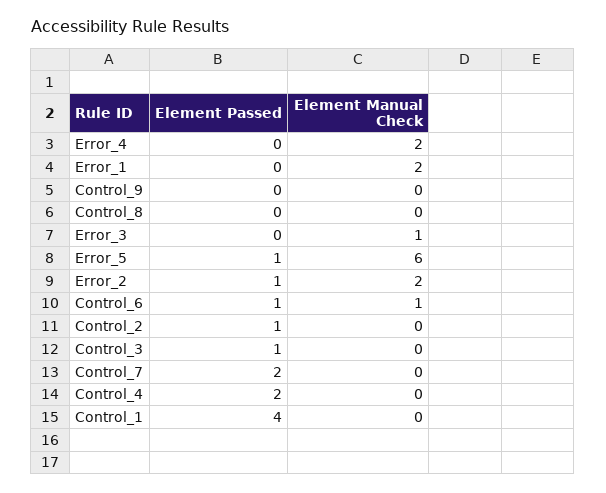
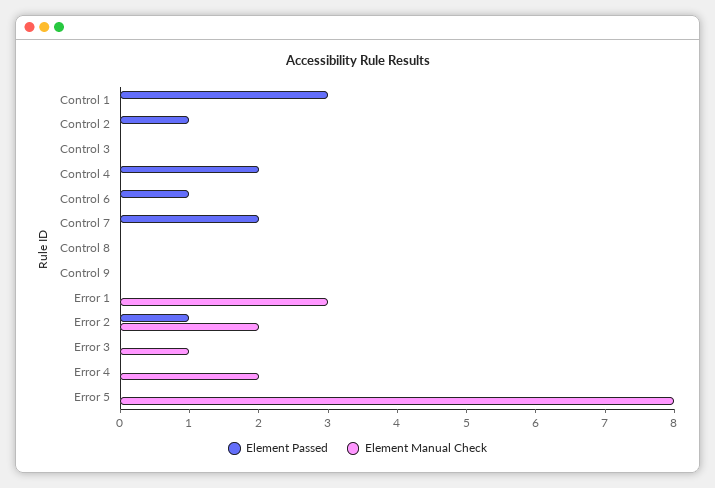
  {
    "Element Passed": {
      "Error_4": 0,
      "Error_1": 0,
      "Control_9": 0,
      "Control_8": 0,
      "Error_3": 0,
-     "Error_5": 1,
+     "Error_5": 0,
      "Error_2": 1,
      "Control_6": 1,
      "Control_2": 1,
-     "Control_3": 1,
+     "Control_3": 0,
      "Control_7": 2,
      "Control_4": 2,
-     "Control_1": 4
+     "Control_1": 3
    },
    "Element Manual Check": {
      "Error_4": 2,
-     "Error_1": 2,
+     "Error_1": 3,
      "Control_9": 0,
      "Control_8": 0,
      "Error_3": 1,
-     "Error_5": 6,
+     "Error_5": 8,
      "Error_2": 2,
-     "Control_6": 1,
+     "Control_6": 0,
      "Control_2": 0,
      "Control_3": 0,
      "Control_7": 0,
      "Control_4": 0,
      "Control_1": 0
    }
  }

